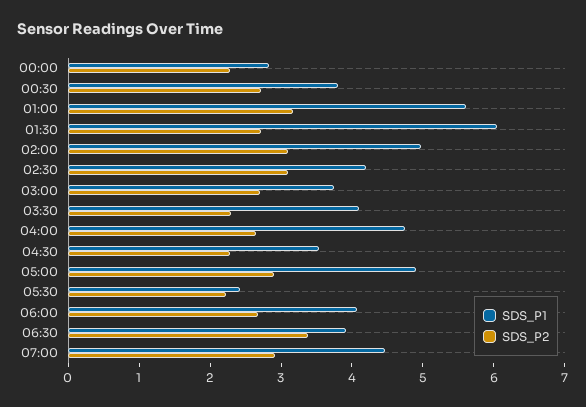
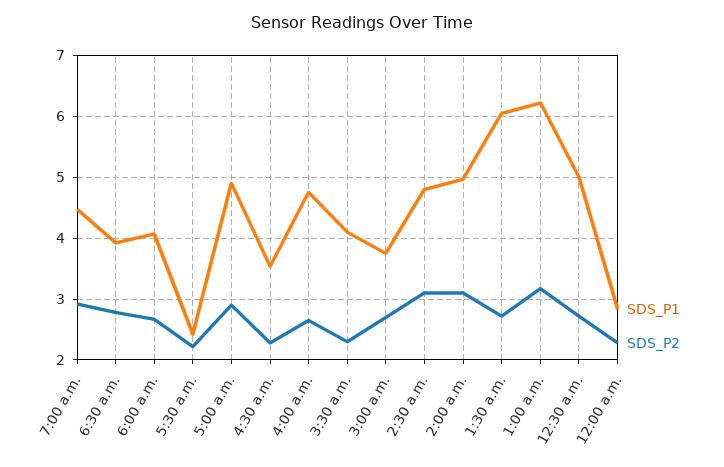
  {
    "SDS_P1": {
      "00:00": 2.8,
-     "00:30": 3.8,
+     "00:30": 5,
-     "01:00": 5.6,
+     "01:00": 6.2,
      "01:30": 6.1,
      "02:00": 5,
-     "02:30": 4.2,
+     "02:30": 4.8,
      "03:00": 3.8,
      "03:30": 4.1,
      "04:00": 4.8,
      "04:30": 3.5,
      "05:00": 4.9,
      "05:30": 2.4,
      "06:00": 4.1,
      "06:30": 3.9,
      "07:00": 4.5
    },
    "SDS_P2": {
      "00:00": 2.3,
      "00:30": 2.7,
      "01:00": 3.2,
      "01:30": 2.7,
      "02:00": 3.1,
      "02:30": 3.1,
      "03:00": 2.7,
      "03:30": 2.3,
      "04:00": 2.7,
      "04:30": 2.3,
      "05:00": 2.9,
      "05:30": 2.2,
      "06:00": 2.7,
-     "06:30": 3.4,
+     "06:30": 2.8,
      "07:00": 2.9
    }
  }

